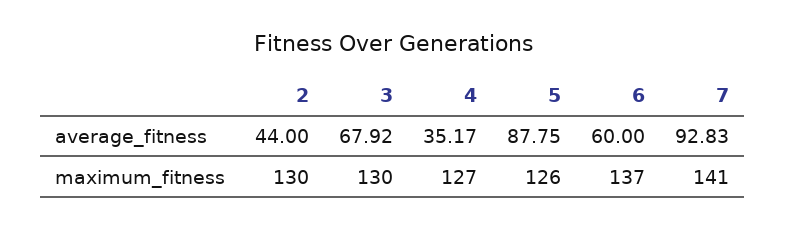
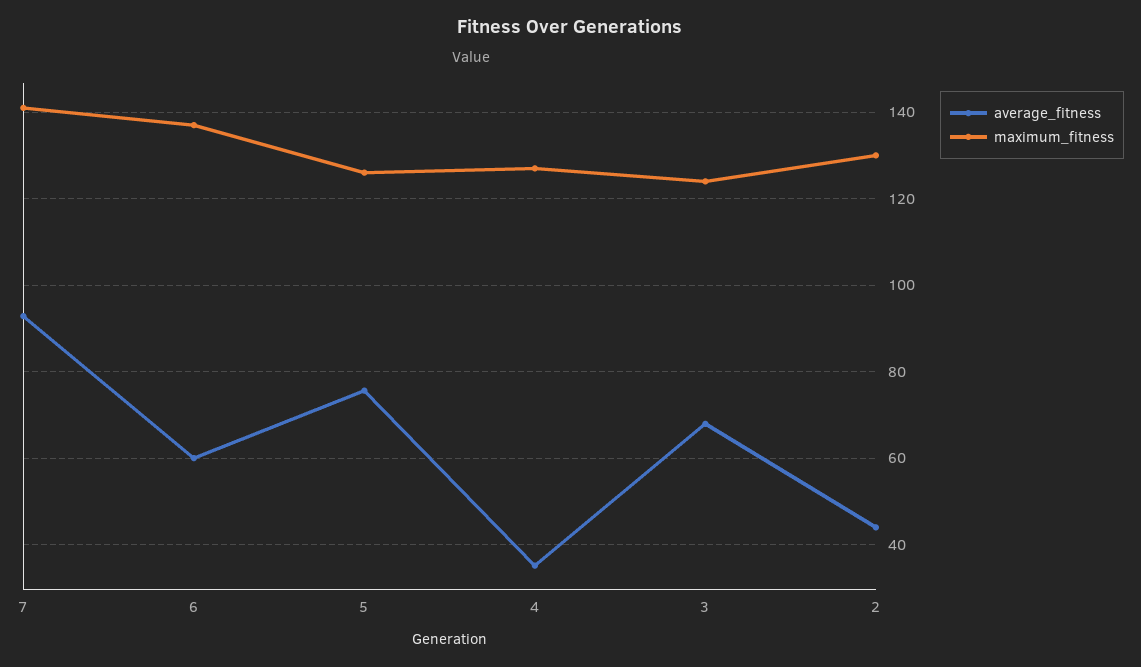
  {
    "average_fitness": {
      "2": 44,
      "3": 67.92,
      "4": 35.17,
-     "5": 87.75,
+     "5": 76,
      "6": 60,
      "7": 92.83
    },
    "maximum_fitness": {
      "2": 130,
-     "3": 130,
+     "3": 124,
      "4": 127,
      "5": 126,
      "6": 137,
      "7": 141
    }
  }

